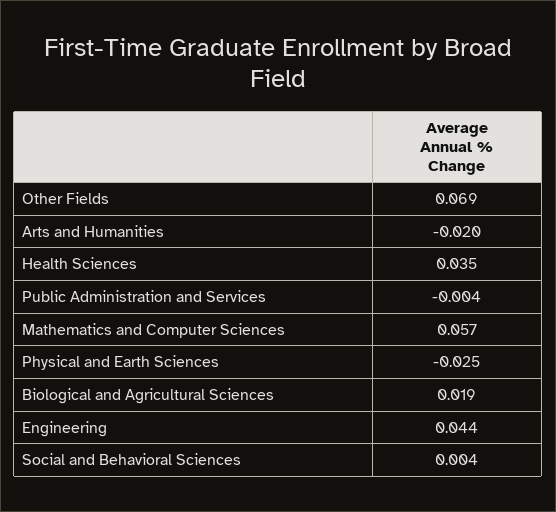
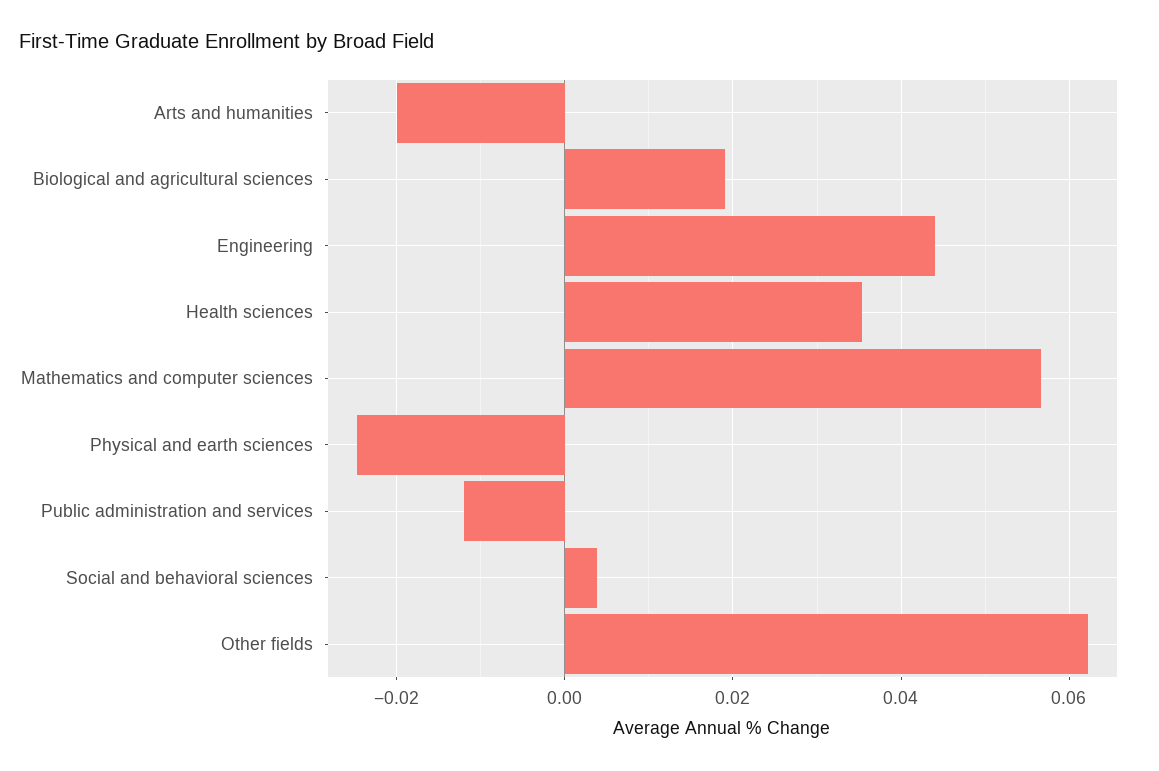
  {
-   "Other Fields": 0.069,
+   "Other Fields": 0.062,
    "Arts and Humanities": -0.02,
    "Health Sciences": 0.035,
-   "Public Administration and Services": -0.004,
+   "Public Administration and Services": -0.012,
    "Mathematics and Computer Sciences": 0.057,
    "Physical and Earth Sciences": -0.025,
    "Biological and Agricultural Sciences": 0.019,
    "Engineering": 0.044,
    "Social and Behavioral Sciences": 0.004
  }

